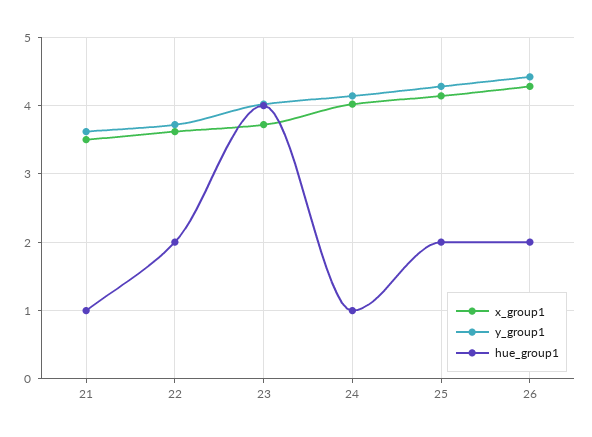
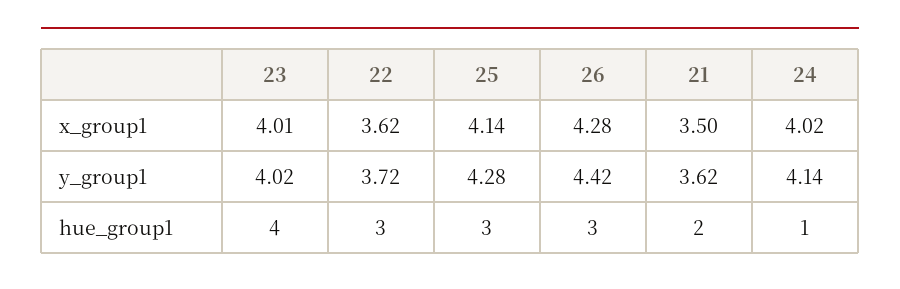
  {
    "x_group1": {
      "21": 3.5,
      "22": 3.62,
-     "23": 3.7,
+     "23": 4.01,
      "24": 4.02,
      "25": 4.14,
      "26": 4.28
    },
    "y_group1": {
      "21": 3.62,
      "22": 3.72,
      "23": 4.02,
      "24": 4.14,
      "25": 4.28,
      "26": 4.42
    },
    "hue_group1": {
-     "21": 1,
+     "21": 2,
-     "22": 2,
+     "22": 3,
      "23": 4,
      "24": 1,
-     "25": 2,
+     "25": 3,
-     "26": 2
+     "26": 3
    }
  }

